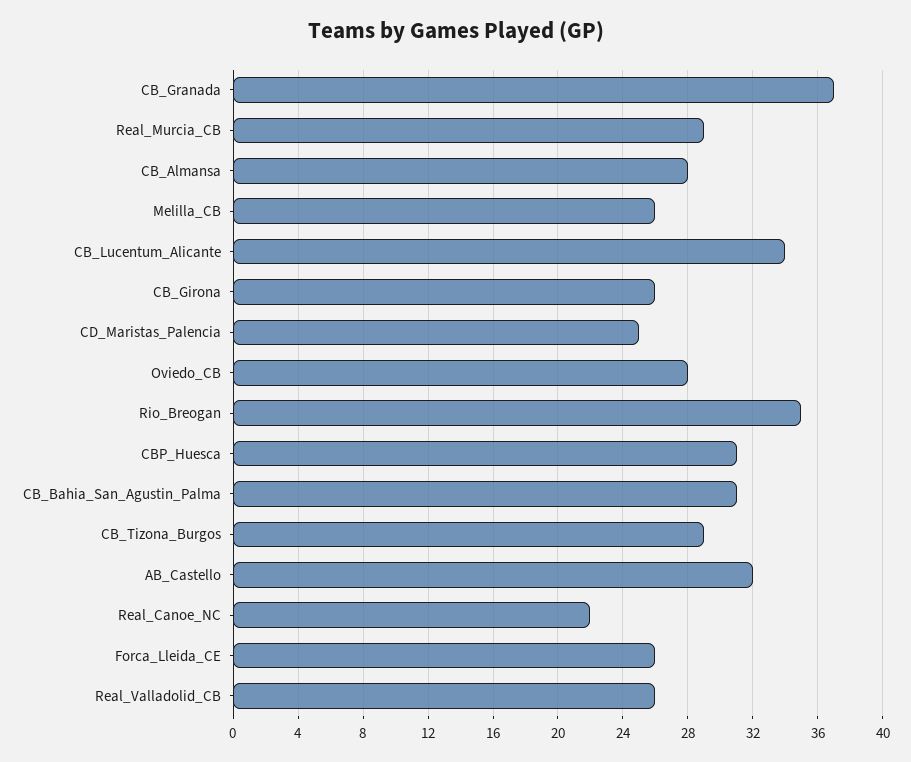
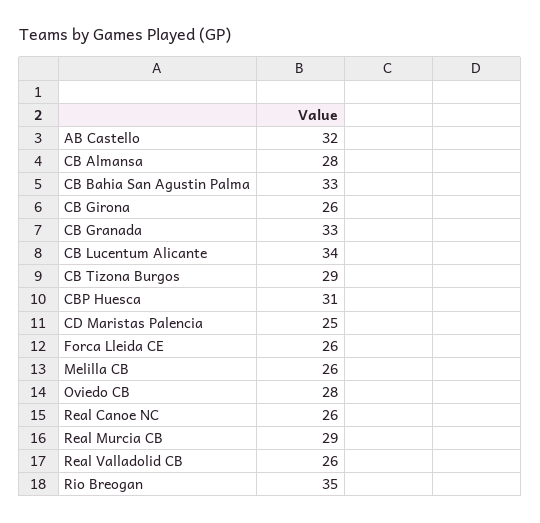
  {
-   "CB_Granada": 37,
+   "CB_Granada": 33,
    "Real_Murcia_CB": 29,
    "CB_Almansa": 28,
    "Melilla_CB": 26,
    "CB_Lucentum_Alicante": 34,
    "CB_Girona": 26,
    "CD_Maristas_Palencia": 25,
    "Oviedo_CB": 28,
    "Rio_Breogan": 35,
    "CBP_Huesca": 31,
-   "CB_Bahia_San_Agustin_Palma": 31,
+   "CB_Bahia_San_Agustin_Palma": 33,
    "CB_Tizona_Burgos": 29,
    "AB_Castello": 32,
-   "Real_Canoe_NC": 22,
+   "Real_Canoe_NC": 26,
    "Forca_Lleida_CE": 26,
    "Real_Valladolid_CB": 26
  }

